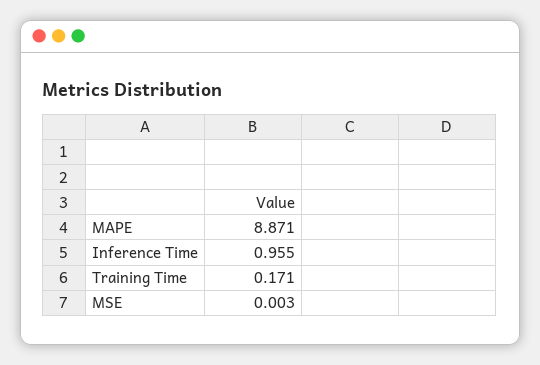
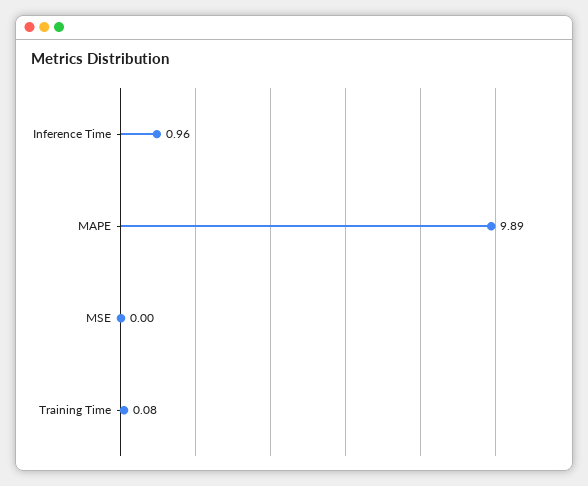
  {
-   "MAPE": 8.871,
+   "MAPE": 9.89,
    "Inference Time": 0.955,
-   "Training Time": 0.171,
+   "Training Time": 0.08,
    "MSE": 0.003
  }

